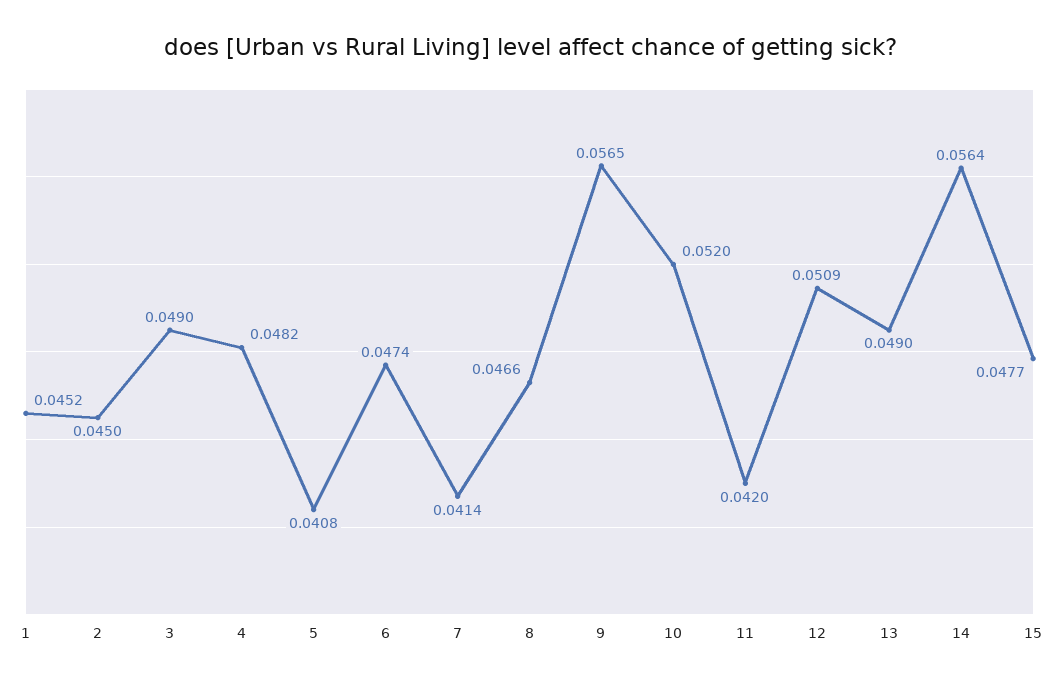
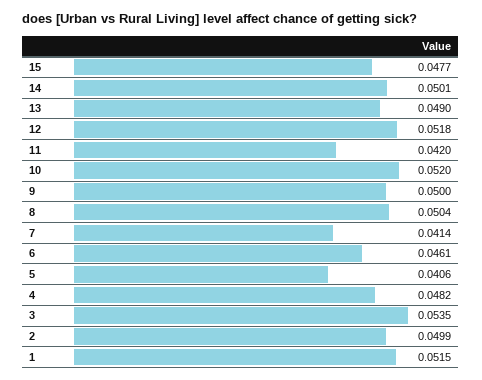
  {
-   "1": 0.0452,
+   "1": 0.0515,
-   "2": 0.045,
+   "2": 0.0499,
-   "3": 0.049,
+   "3": 0.0535,
    "4": 0.0482,
-   "5": 0.0408,
+   "5": 0.0406,
-   "6": 0.0474,
+   "6": 0.0461,
    "7": 0.0414,
-   "8": 0.0466,
+   "8": 0.0504,
-   "9": 0.0565,
+   "9": 0.05,
    "10": 0.052,
    "11": 0.042,
-   "12": 0.0509,
+   "12": 0.0518,
    "13": 0.049,
-   "14": 0.0564,
+   "14": 0.0501,
    "15": 0.0477
  }

